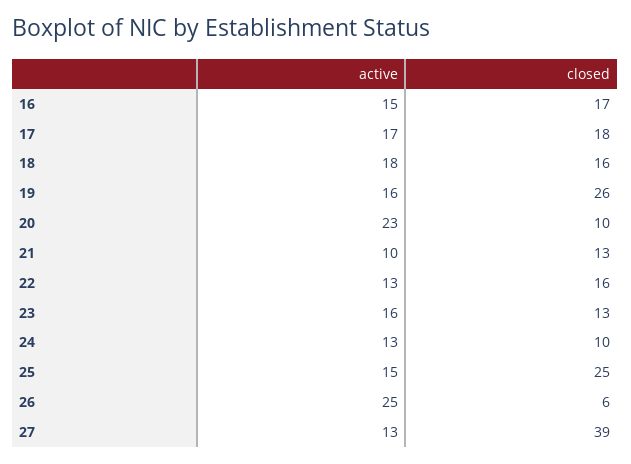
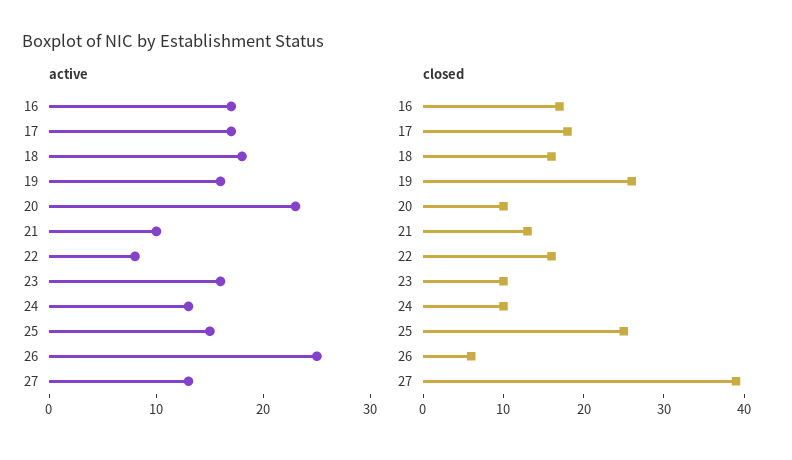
  {
    "active": {
-     "16": 15,
+     "16": 17,
      "17": 17,
      "18": 18,
      "19": 16,
      "20": 23,
      "21": 10,
-     "22": 13,
+     "22": 8,
      "23": 16,
      "24": 13,
      "25": 15,
      "26": 25,
      "27": 13
    },
    "closed": {
      "16": 17,
      "17": 18,
      "18": 16,
      "19": 26,
      "20": 10,
      "21": 13,
      "22": 16,
-     "23": 13,
+     "23": 10,
      "24": 10,
      "25": 25,
      "26": 6,
      "27": 39
    }
  }

